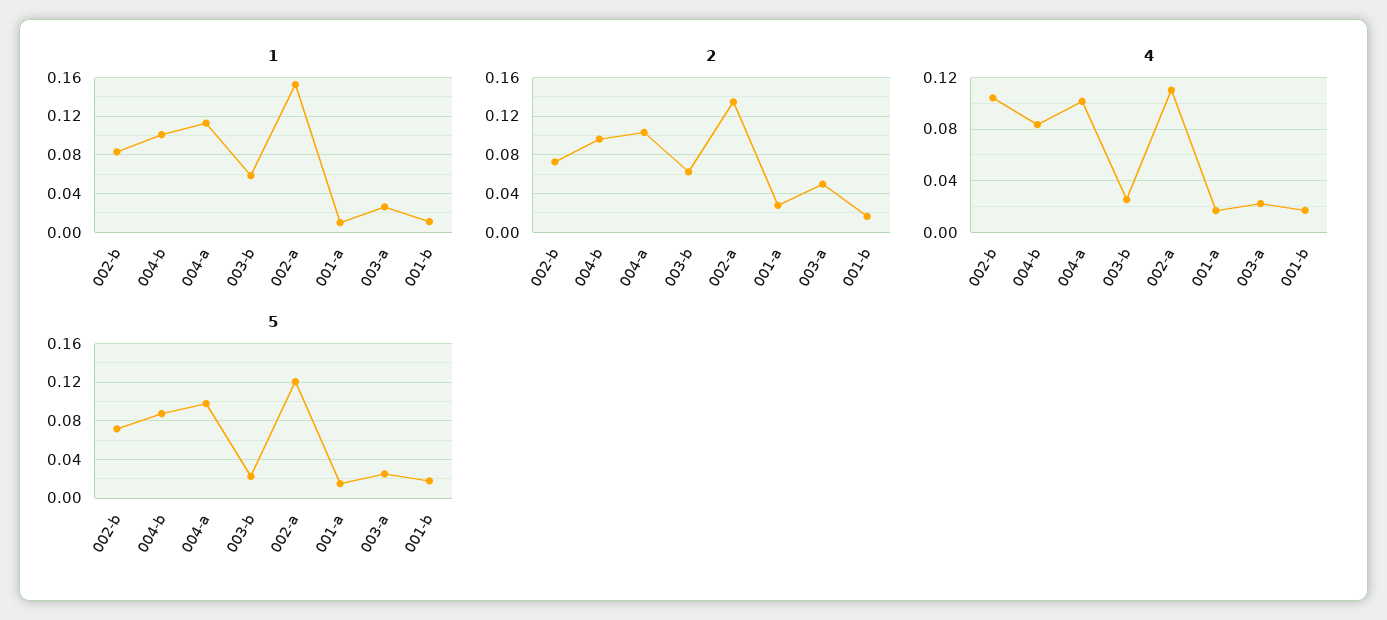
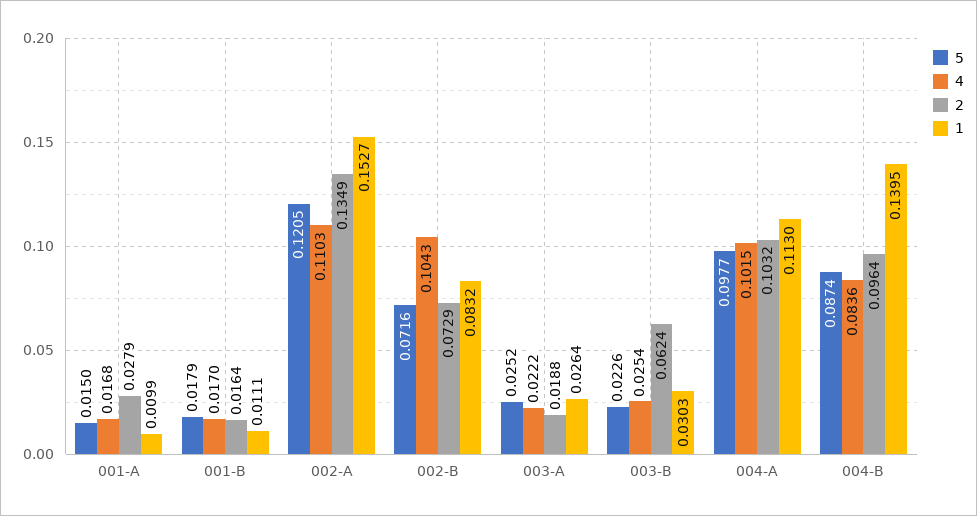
  {
    "1": {
      "002-b": 0.0832,
-     "004-b": 0.1,
+     "004-b": 0.1395,
      "004-a": 0.113,
-     "003-b": 0.06,
+     "003-b": 0.0303,
      "002-a": 0.1527,
      "001-a": 0.0099,
      "003-a": 0.0264,
      "001-b": 0.0111
    },
    "2": {
      "002-b": 0.0729,
      "004-b": 0.0964,
      "004-a": 0.1032,
      "003-b": 0.0624,
      "002-a": 0.1349,
      "001-a": 0.0279,
-     "003-a": 0.05,
+     "003-a": 0.0188,
      "001-b": 0.0164
    },
    "4": {
      "002-b": 0.1043,
      "004-b": 0.0836,
      "004-a": 0.1015,
      "003-b": 0.0254,
      "002-a": 0.1103,
      "001-a": 0.0168,
      "003-a": 0.0222,
      "001-b": 0.017
    },
    "5": {
      "002-b": 0.0716,
      "004-b": 0.0874,
      "004-a": 0.0977,
      "003-b": 0.0226,
      "002-a": 0.1205,
      "001-a": 0.015,
      "003-a": 0.0252,
      "001-b": 0.0179
    }
  }

